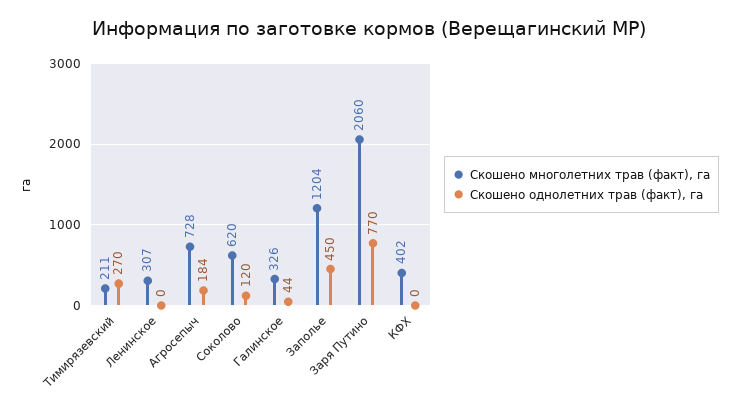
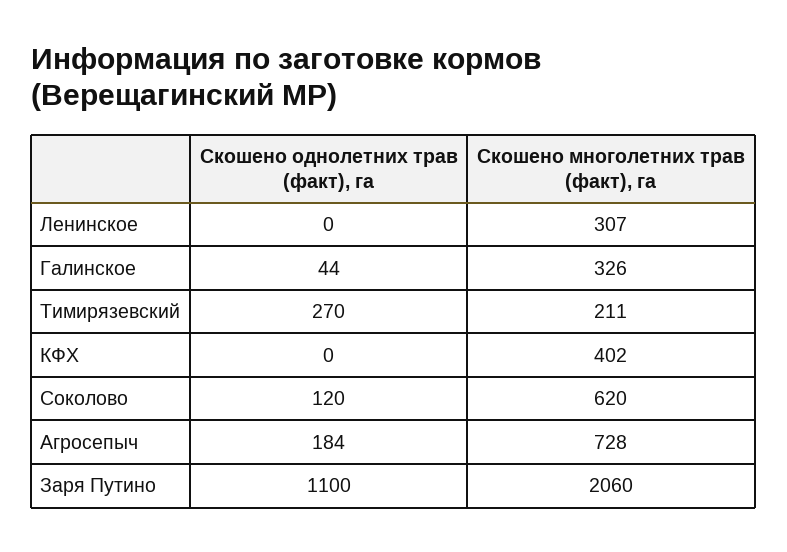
  {
    "Скошено многолетних трав (факт), га": {
      "Тимирязевский": 211,
      "Ленинское": 307,
      "Агросепыч": 728,
      "Соколово": 620,
      "Галинское": 326,
-     "Заполье": 1204,
      "Заря Путино": 2060,
      "КФХ": 402
    },
    "Скошено однолетних трав (факт), га": {
      "Тимирязевский": 270,
      "Ленинское": 0,
      "Агросепыч": 184,
      "Соколово": 120,
      "Галинское": 44,
-     "Заполье": 450,
-     "Заря Путино": 770,
+     "Заря Путино": 1100,
      "КФХ": 0
    }
  }

